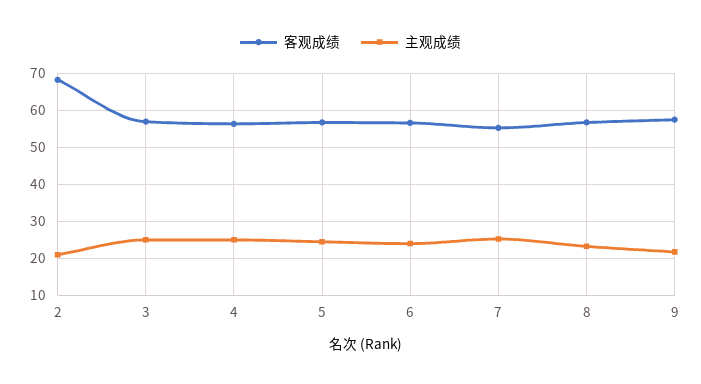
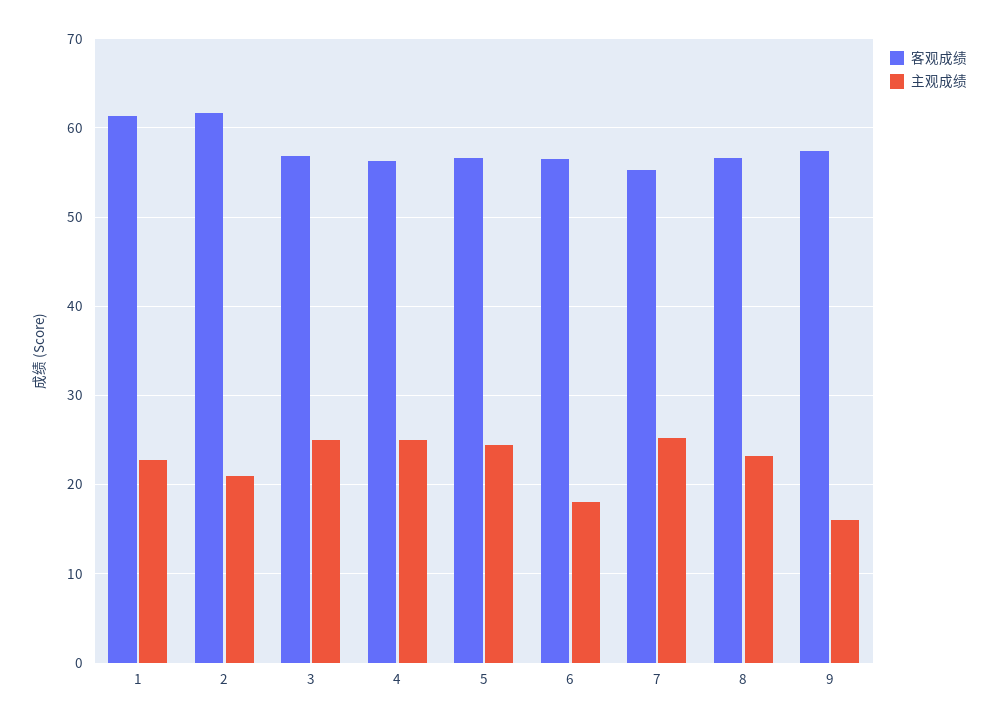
  {
    "客观成绩": {
-     "2": 68,
+     "2": 62,
      "3": 57,
      "4": 56,
      "5": 57,
      "6": 57,
      "7": 55,
      "8": 57,
-     "9": 57
+     "9": 57,
+     "1": 61
    },
    "主观成绩": {
      "2": 21,
      "3": 25,
      "4": 25,
      "5": 25,
-     "6": 24,
+     "6": 18,
      "7": 25,
      "8": 23,
-     "9": 22
+     "9": 16,
+     "1": 23
    }
  }

